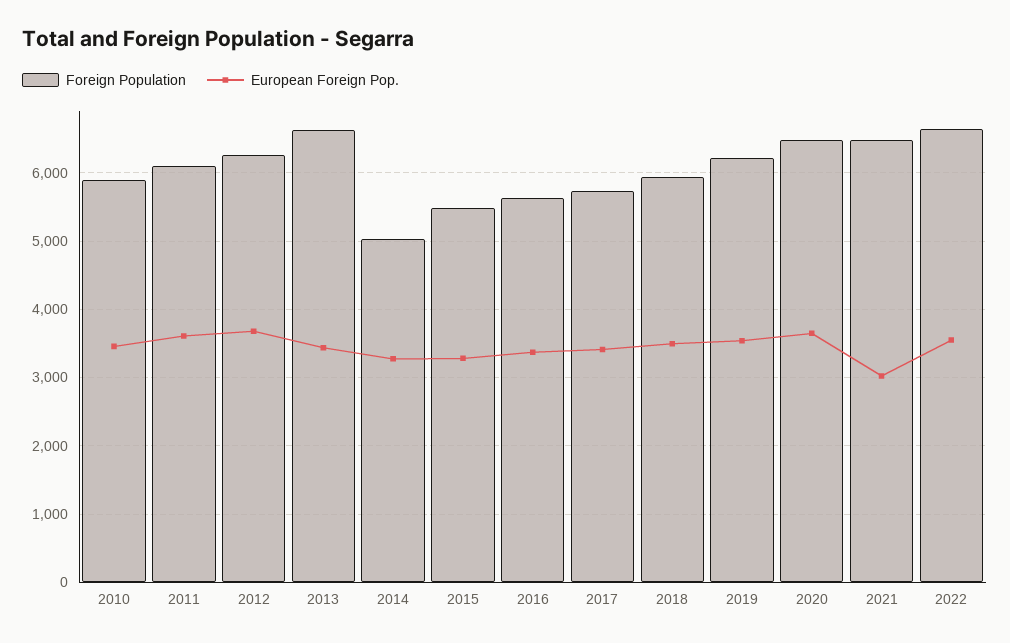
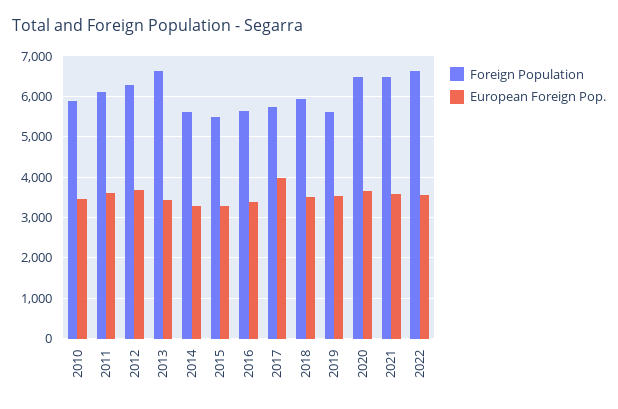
  {
    "Foreign Population": {
      "2010": 5900,
      "2011": 6100,
      "2012": 6300,
      "2013": 6600,
-     "2014": 5000,
+     "2014": 5600,
      "2015": 5500,
      "2016": 5600,
      "2017": 5700,
      "2018": 5900,
-     "2019": 6200,
+     "2019": 5600,
      "2020": 6500,
      "2021": 6500,
      "2022": 6600
    },
    "European Foreign Pop.": {
      "2010": 3500,
      "2011": 3600,
      "2012": 3700,
      "2013": 3400,
      "2014": 3300,
      "2015": 3300,
      "2016": 3400,
-     "2017": 3400,
+     "2017": 4000,
      "2018": 3500,
      "2019": 3500,
      "2020": 3600,
-     "2021": 3000,
+     "2021": 3600,
      "2022": 3500
    }
  }

